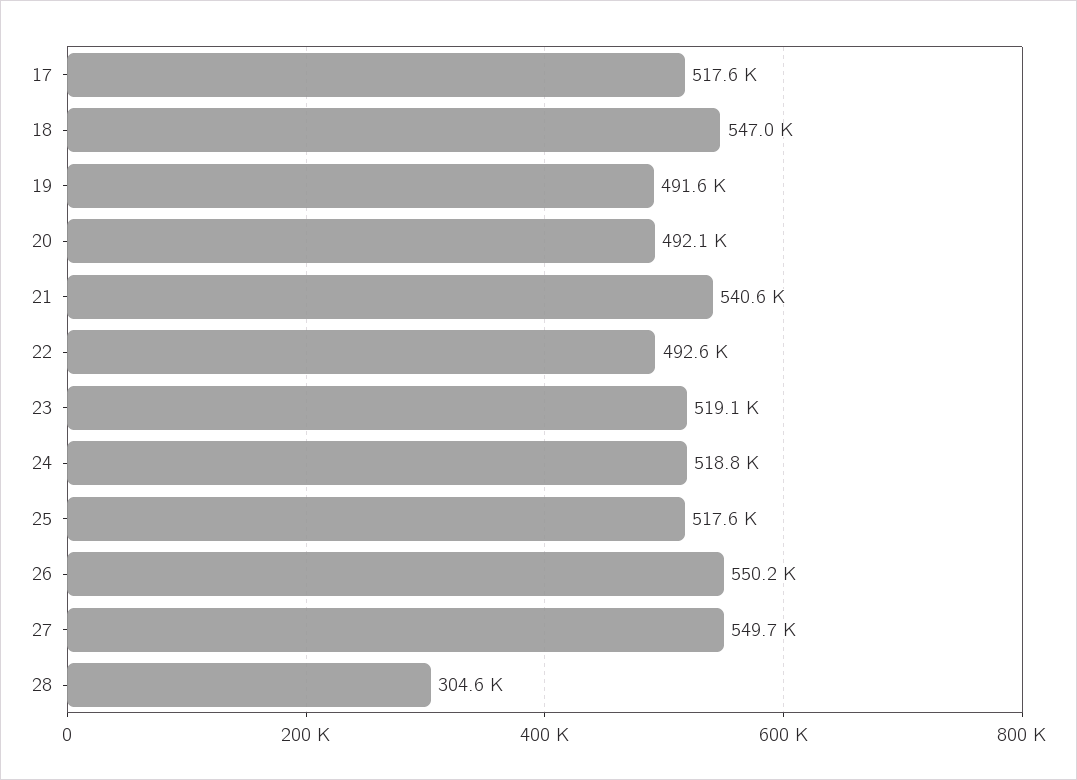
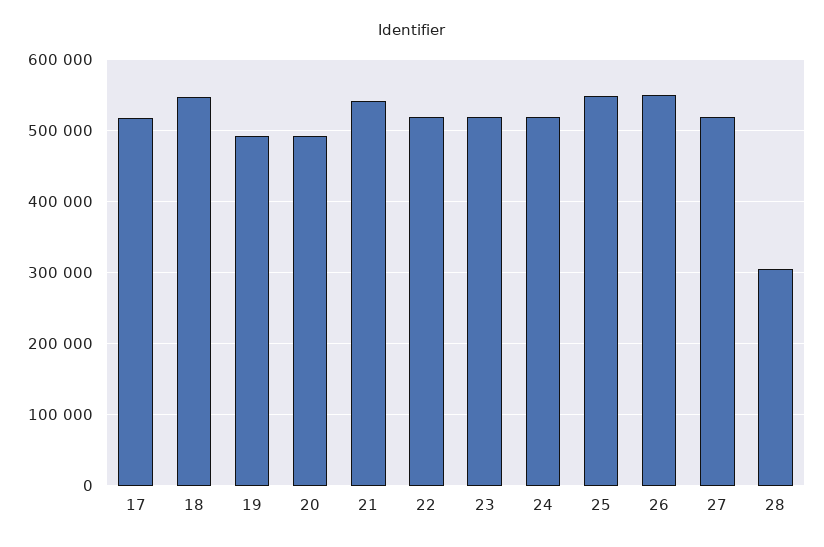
  {
    "17": 517600,
    "18": 547000,
    "19": 491600,
    "20": 492100,
    "21": 540600,
-   "22": 492600,
+   "22": 520000,
    "23": 519100,
    "24": 518800,
-   "25": 517600,
+   "25": 550000,
    "26": 550200,
-   "27": 549700,
+   "27": 520000,
    "28": 304600
  }

